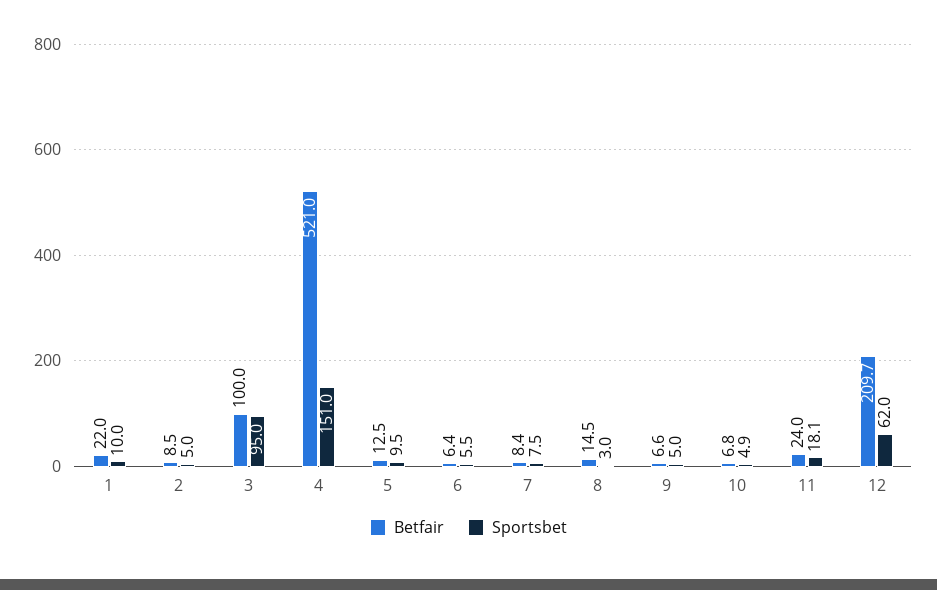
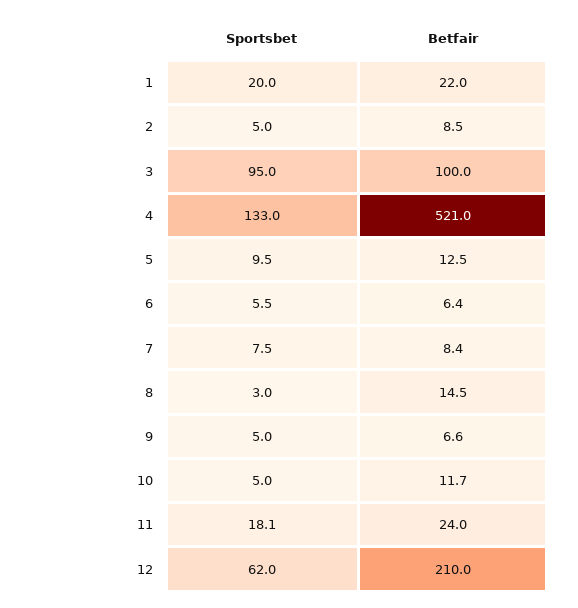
  {
    "Betfair": {
      "1": 22,
      "2": 8.5,
      "3": 100,
      "4": 521,
      "5": 12.5,
      "6": 6.4,
      "7": 8.4,
      "8": 14.5,
      "9": 6.6,
-     "10": 6.8,
+     "10": 11.7,
      "11": 24,
-     "12": 209.7
+     "12": 210
    },
    "Sportsbet": {
-     "1": 10,
+     "1": 20,
      "2": 5,
      "3": 95,
-     "4": 151,
+     "4": 133,
      "5": 9.5,
      "6": 5.5,
      "7": 7.5,
      "8": 3,
      "9": 5,
-     "10": 4.9,
+     "10": 5,
      "11": 18.1,
      "12": 62
    }
  }

